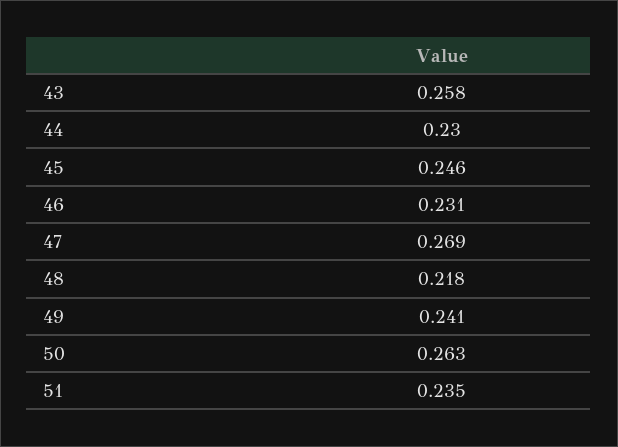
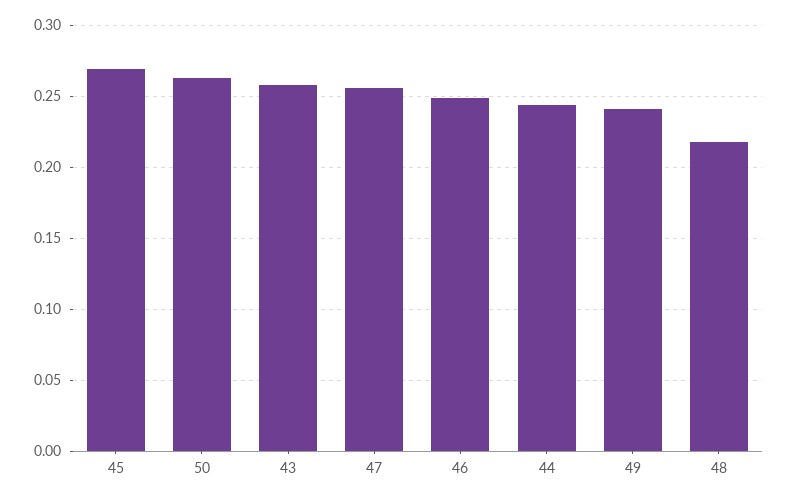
  {
    "43": 0.258,
-   "44": 0.23,
+   "44": 0.245,
-   "45": 0.246,
+   "45": 0.27,
-   "46": 0.231,
+   "46": 0.25,
-   "47": 0.269,
+   "47": 0.255,
    "48": 0.218,
    "49": 0.241,
-   "50": 0.263,
+   "50": 0.263
-   "51": 0.235
  }

